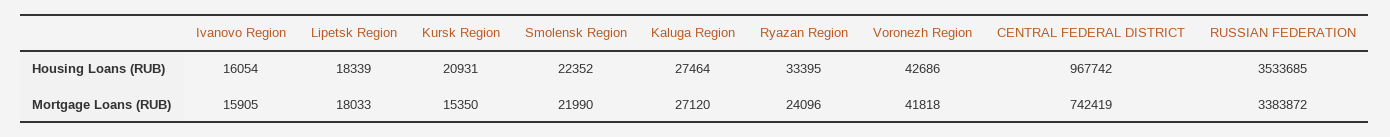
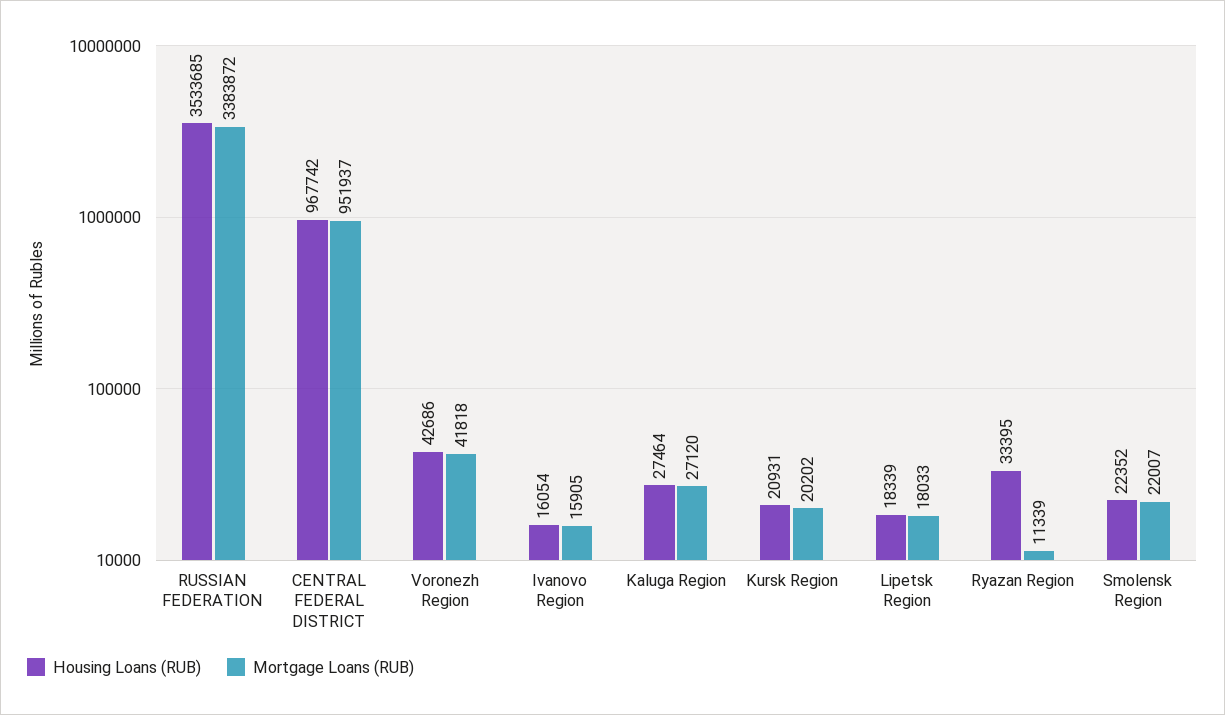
  {
    "Housing Loans (RUB)": {
      "Ivanovo Region": 16054,
      "Lipetsk Region": 18339,
      "Kursk Region": 20931,
      "Smolensk Region": 22352,
      "Kaluga Region": 27464,
      "Ryazan Region": 33395,
      "Voronezh Region": 42686,
      "CENTRAL FEDERAL DISTRICT": 967742,
      "RUSSIAN FEDERATION": 3533685
    },
    "Mortgage Loans (RUB)": {
      "Ivanovo Region": 15905,
      "Lipetsk Region": 18033,
-     "Kursk Region": 15350,
+     "Kursk Region": 20202,
-     "Smolensk Region": 21990,
+     "Smolensk Region": 22007,
      "Kaluga Region": 27120,
-     "Ryazan Region": 24096,
+     "Ryazan Region": 11339,
      "Voronezh Region": 41818,
-     "CENTRAL FEDERAL DISTRICT": 742419,
+     "CENTRAL FEDERAL DISTRICT": 951937,
      "RUSSIAN FEDERATION": 3383872
    }
  }

